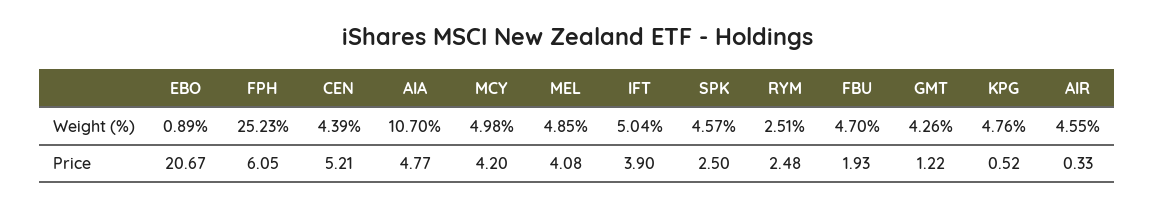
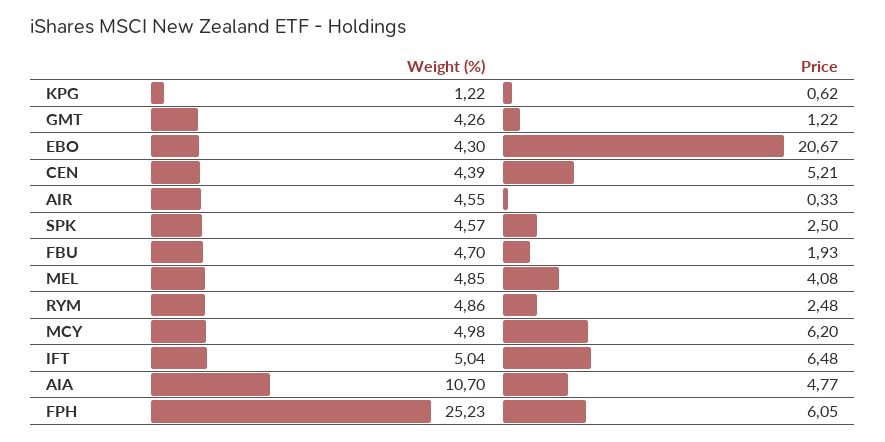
  {
    "EBO": {
-     "Weight (%)": 0.89,
+     "Weight (%)": 4.3,
      "Price": 20.67
    },
    "FPH": {
      "Weight (%)": 25.23,
      "Price": 6.05
    },
    "CEN": {
      "Weight (%)": 4.39,
      "Price": 5.21
    },
    "AIA": {
      "Weight (%)": 10.7,
      "Price": 4.77
    },
    "MCY": {
      "Weight (%)": 4.98,
-     "Price": 4.2
+     "Price": 6.2
    },
    "MEL": {
      "Weight (%)": 4.85,
      "Price": 4.08
    },
    "IFT": {
      "Weight (%)": 5.04,
-     "Price": 3.9
+     "Price": 6.48
    },
    "SPK": {
      "Weight (%)": 4.57,
      "Price": 2.5
    },
    "RYM": {
-     "Weight (%)": 2.51,
+     "Weight (%)": 4.86,
      "Price": 2.48
    },
    "FBU": {
      "Weight (%)": 4.7,
      "Price": 1.93
    },
    "GMT": {
      "Weight (%)": 4.26,
      "Price": 1.22
    },
    "KPG": {
-     "Weight (%)": 4.76,
+     "Weight (%)": 1.22,
-     "Price": 0.52
+     "Price": 0.62
    },
    "AIR": {
      "Weight (%)": 4.55,
      "Price": 0.33
    }
  }

